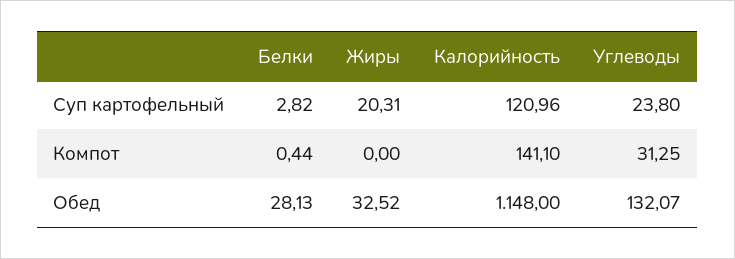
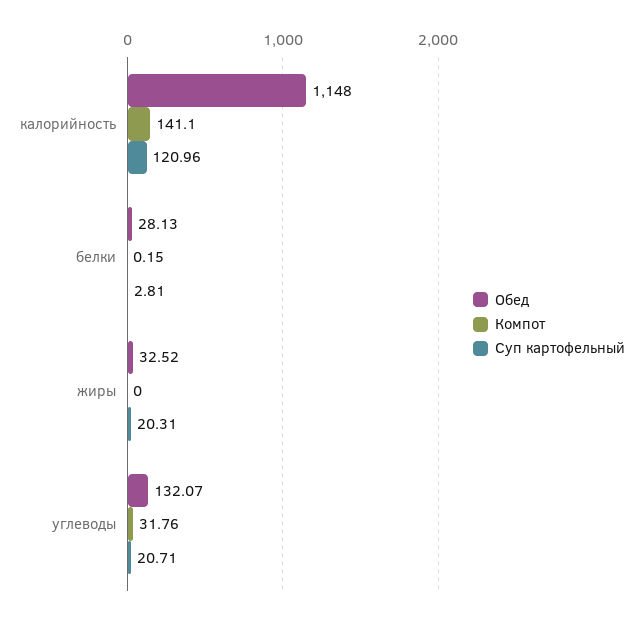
  {
    "Суп картофельный": {
-     "Белки": 2.82,
+     "Белки": 2.81,
      "Жиры": 20.31,
      "Калорийность": 120.96,
-     "Углеводы": 23.8
+     "Углеводы": 20.71
    },
    "Компот": {
-     "Белки": 0.44,
+     "Белки": 0.15,
      "Жиры": 0,
      "Калорийность": 141.1,
-     "Углеводы": 31.25
+     "Углеводы": 31.76
    },
    "Обед": {
      "Белки": 28.13,
      "Жиры": 32.52,
      "Калорийность": 1148,
      "Углеводы": 132.07
    }
  }

